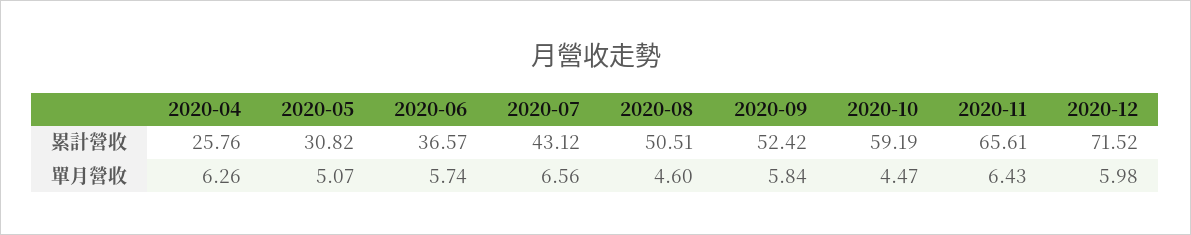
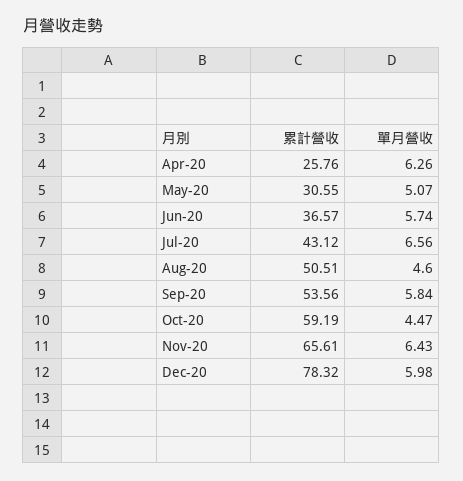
  {
    "2020-04": {
      "累計營收": 25.76,
      "單月營收": 6.26
    },
    "2020-05": {
-     "累計營收": 30.82,
+     "累計營收": 30.55,
      "單月營收": 5.07
    },
    "2020-06": {
      "累計營收": 36.57,
      "單月營收": 5.74
    },
    "2020-07": {
      "累計營收": 43.12,
      "單月營收": 6.56
    },
    "2020-08": {
      "累計營收": 50.51,
      "單月營收": 4.6
    },
    "2020-09": {
-     "累計營收": 52.42,
+     "累計營收": 53.56,
      "單月營收": 5.84
    },
    "2020-10": {
      "累計營收": 59.19,
      "單月營收": 4.47
    },
    "2020-11": {
      "累計營收": 65.61,
      "單月營收": 6.43
    },
    "2020-12": {
-     "累計營收": 71.52,
+     "累計營收": 78.32,
      "單月營收": 5.98
    }
  }

